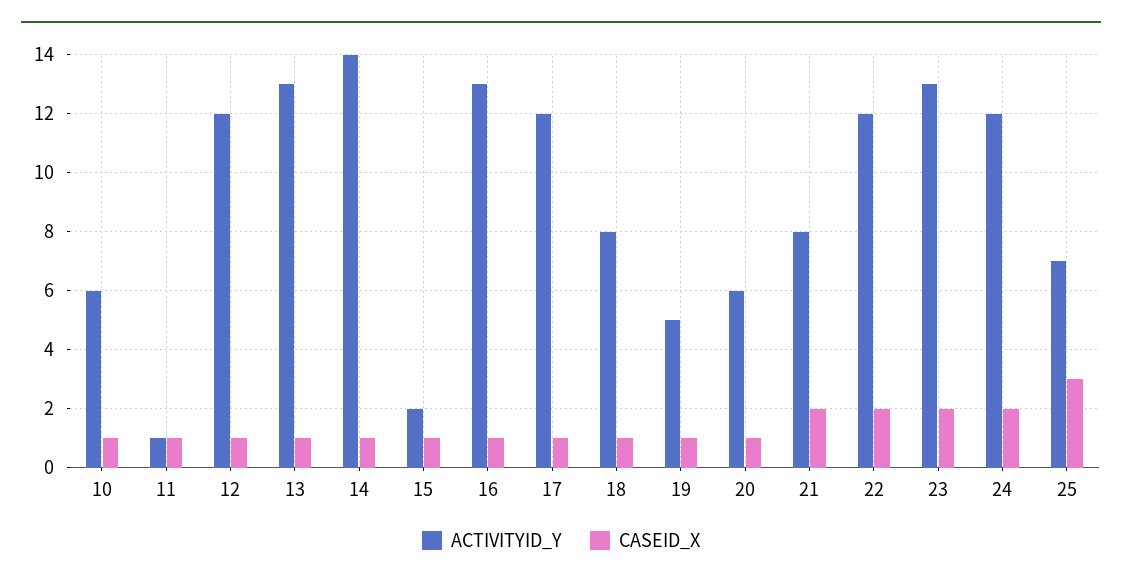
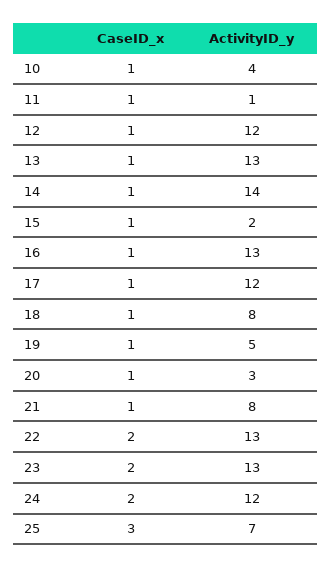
  {
    "ACTIVITYID_Y": {
-     "10": 6,
+     "10": 4,
      "11": 1,
      "12": 12,
      "13": 13,
      "14": 14,
      "15": 2,
      "16": 13,
      "17": 12,
      "18": 8,
      "19": 5,
-     "20": 6,
+     "20": 3,
      "21": 8,
-     "22": 12,
+     "22": 13,
      "23": 13,
      "24": 12,
      "25": 7
    },
    "CASEID_X": {
      "10": 1,
      "11": 1,
      "12": 1,
      "13": 1,
      "14": 1,
      "15": 1,
      "16": 1,
      "17": 1,
      "18": 1,
      "19": 1,
      "20": 1,
-     "21": 2,
+     "21": 1,
      "22": 2,
      "23": 2,
      "24": 2,
      "25": 3
    }
  }

